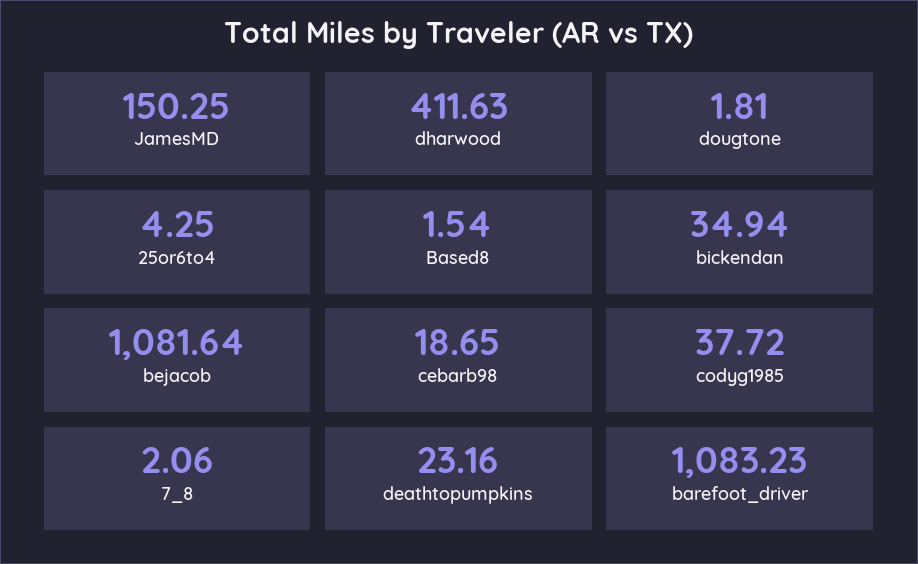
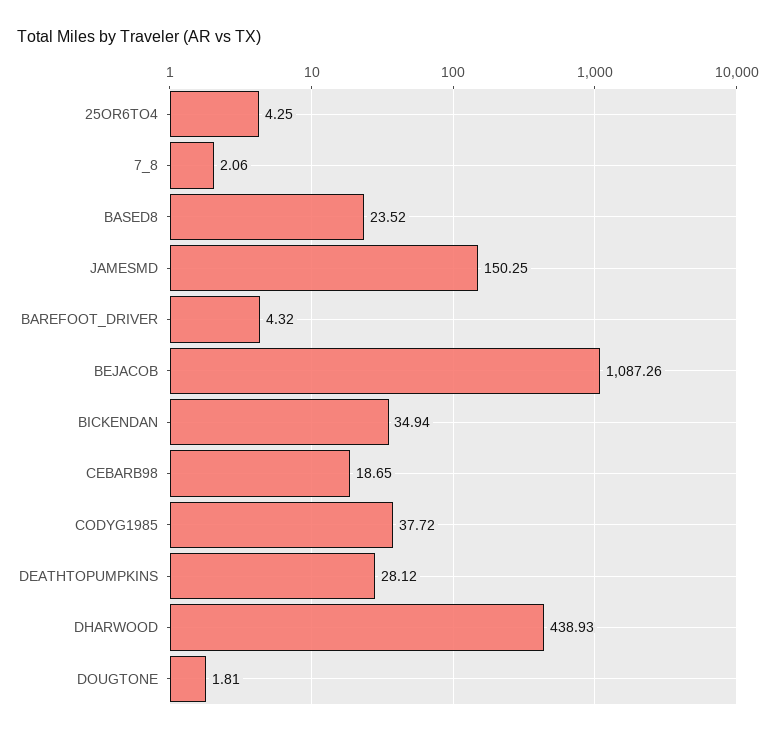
  {
    "JamesMD": 150.25,
-   "dharwood": 411.63,
+   "dharwood": 438.93,
    "dougtone": 1.81,
    "25or6to4": 4.25,
-   "Based8": 1.54,
+   "Based8": 23.52,
    "bickendan": 34.94,
-   "bejacob": 1081.64,
+   "bejacob": 1087.26,
    "cebarb98": 18.65,
    "codyg1985": 37.72,
    "7_8": 2.06,
-   "deathtopumpkins": 23.16,
+   "deathtopumpkins": 28.12,
-   "barefoot_driver": 1083.23
+   "barefoot_driver": 4.32
  }

